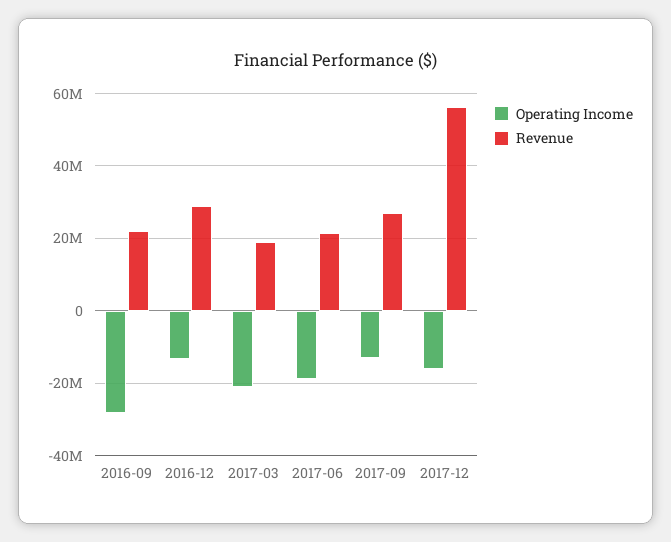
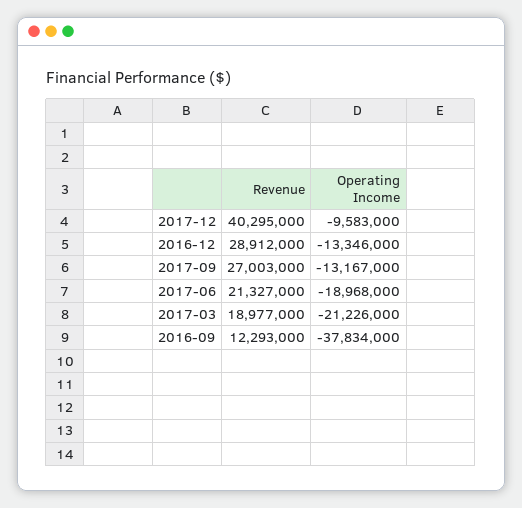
  {
    "Operating Income": {
-     "2016-09": -28000000,
+     "2016-09": -37834000,
      "2016-12": -13346000,
      "2017-03": -21226000,
      "2017-06": -18968000,
      "2017-09": -13167000,
-     "2017-12": -16000000
+     "2017-12": -9583000
    },
    "Revenue": {
-     "2016-09": 22000000,
+     "2016-09": 12293000,
      "2016-12": 28912000,
      "2017-03": 18977000,
      "2017-06": 21327000,
      "2017-09": 27003000,
-     "2017-12": 56000000
+     "2017-12": 40295000
    }
  }

